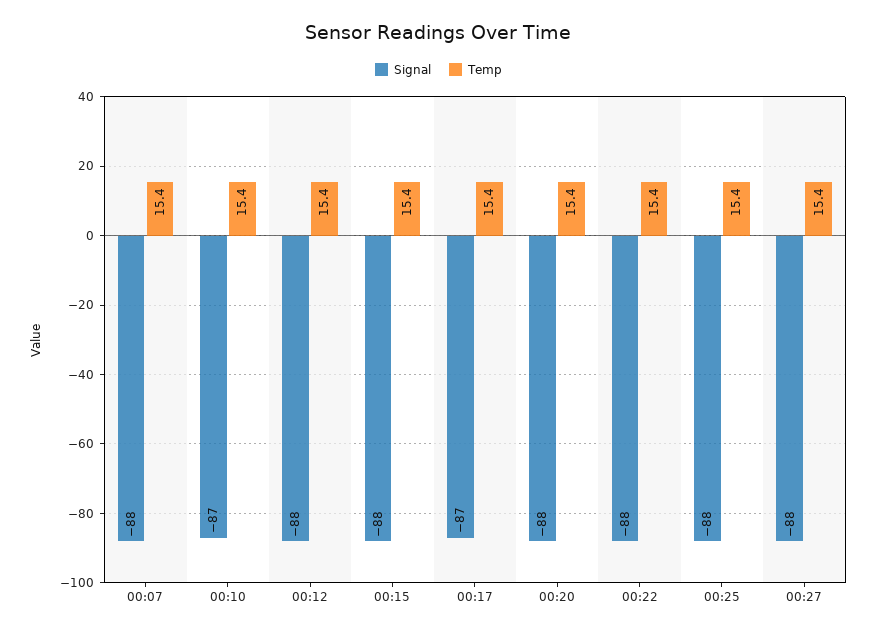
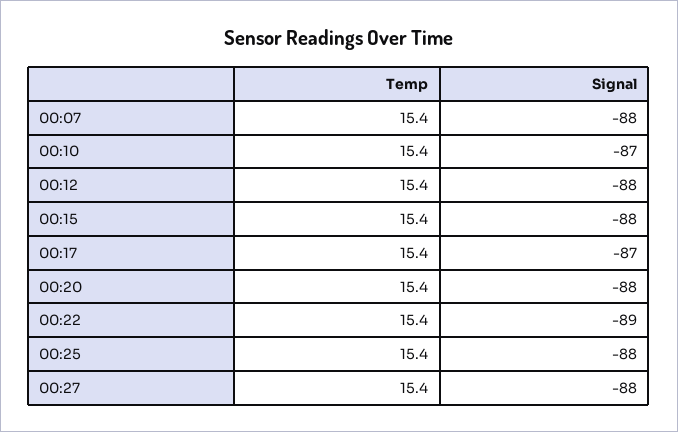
  {
    "Signal": {
      "00:07": -88,
      "00:10": -87,
      "00:12": -88,
      "00:15": -88,
      "00:17": -87,
      "00:20": -88,
-     "00:22": -88,
+     "00:22": -89,
      "00:25": -88,
      "00:27": -88
    },
    "Temp": {
      "00:07": 15.4,
      "00:10": 15.4,
      "00:12": 15.4,
      "00:15": 15.4,
      "00:17": 15.4,
      "00:20": 15.4,
      "00:22": 15.4,
      "00:25": 15.4,
      "00:27": 15.4
    }
  }

